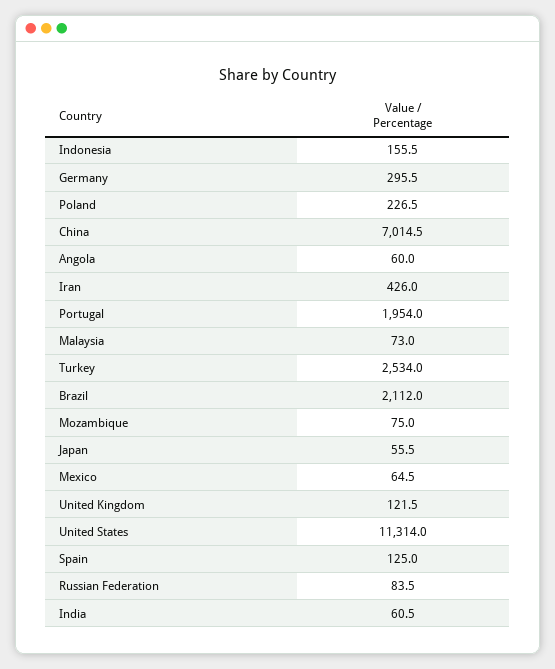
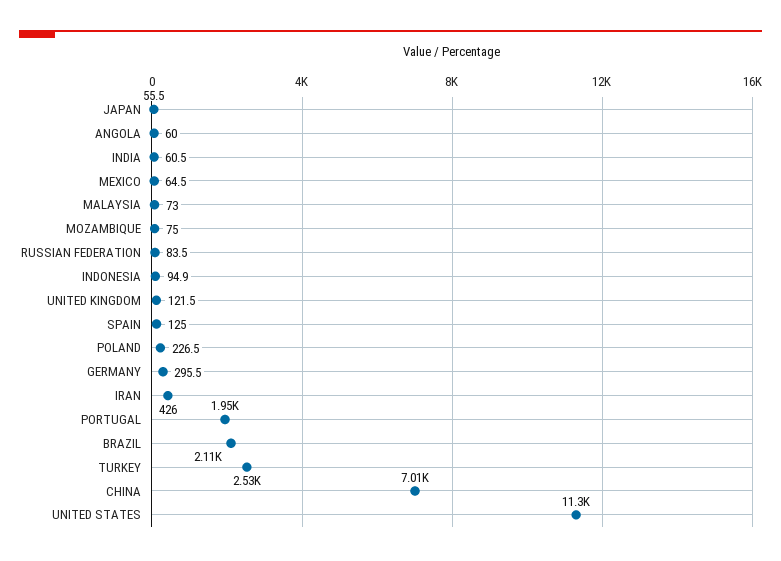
  {
-   "Indonesia": 155.5,
+   "Indonesia": 94.9,
    "Germany": 295.5,
    "Poland": 226.5,
    "China": 7014.5,
    "Angola": 60,
    "Iran": 426,
    "Portugal": 1954,
    "Malaysia": 73,
    "Turkey": 2534,
    "Brazil": 2112,
    "Mozambique": 75,
    "Japan": 55.5,
    "Mexico": 64.5,
    "United Kingdom": 121.5,
    "United States": 11314,
    "Spain": 125,
    "Russian Federation": 83.5,
    "India": 60.5
  }

